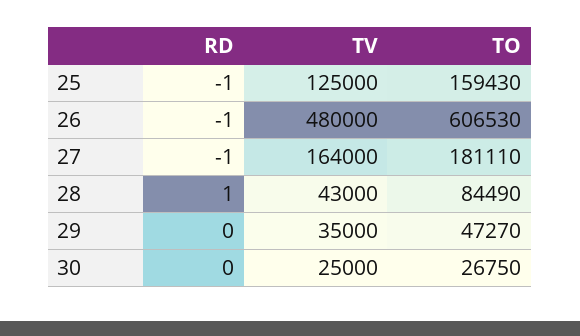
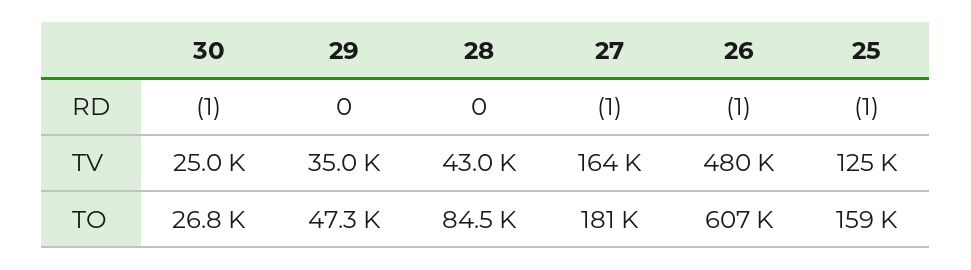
  {
    "RD": {
      "25": -1,
      "26": -1,
      "27": -1,
-     "28": 1,
+     "28": 0,
      "29": 0,
-     "30": 0
+     "30": -1
    },
    "TV": {
      "25": 125000,
      "26": 480000,
      "27": 164000,
      "28": 43000,
      "29": 35000,
      "30": 25000
    },
    "TO": {
      "25": 159430,
      "26": 606530,
      "27": 181110,
      "28": 84490,
      "29": 47270,
      "30": 26750
    }
  }

